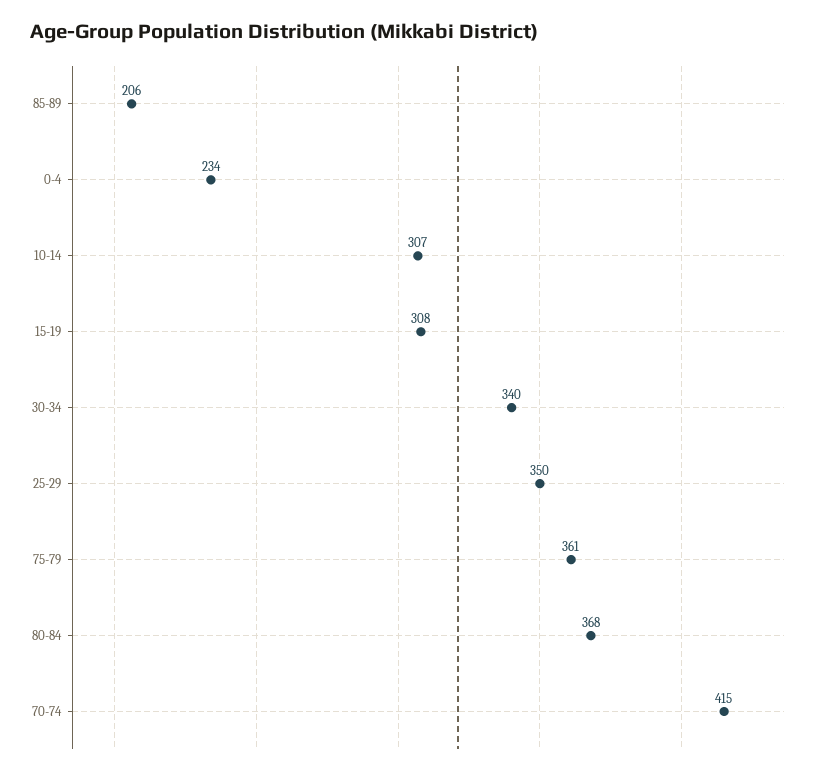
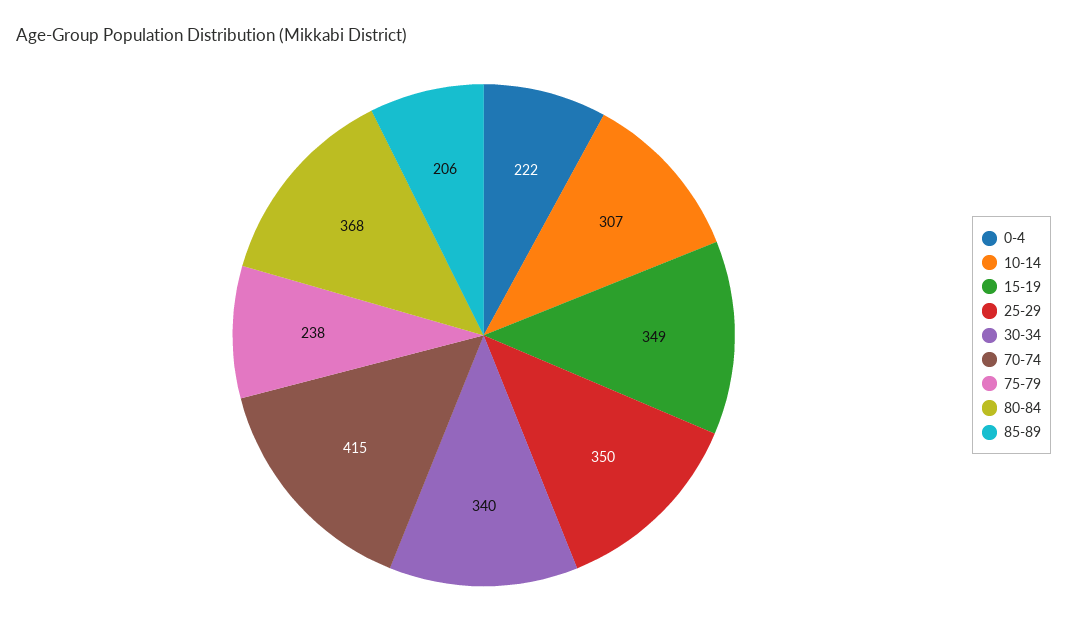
  {
    "85-89": 206,
-   "0-4": 234,
+   "0-4": 222,
    "10-14": 307,
-   "15-19": 308,
+   "15-19": 349,
    "30-34": 340,
    "25-29": 350,
-   "75-79": 361,
+   "75-79": 238,
    "80-84": 368,
    "70-74": 415
  }

